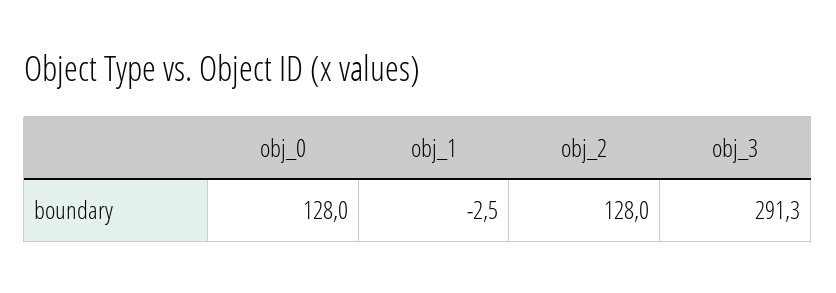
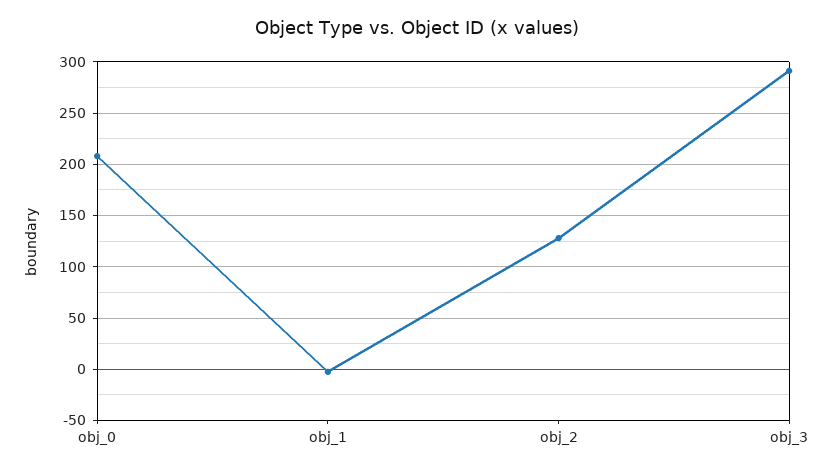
  {
-   "obj_0": 128,
+   "obj_0": 210,
    "obj_1": -2.5,
    "obj_2": 128,
    "obj_3": 291.3
  }

